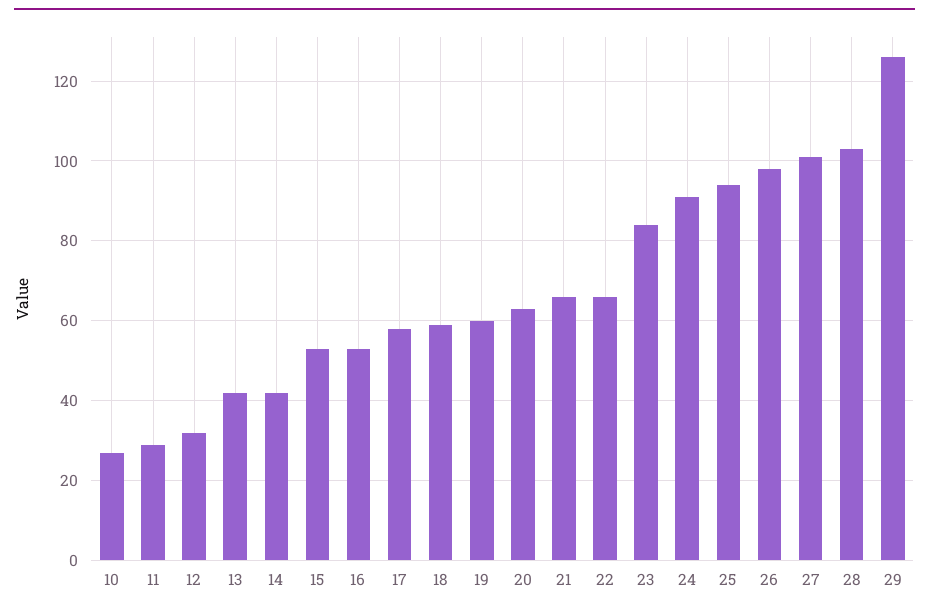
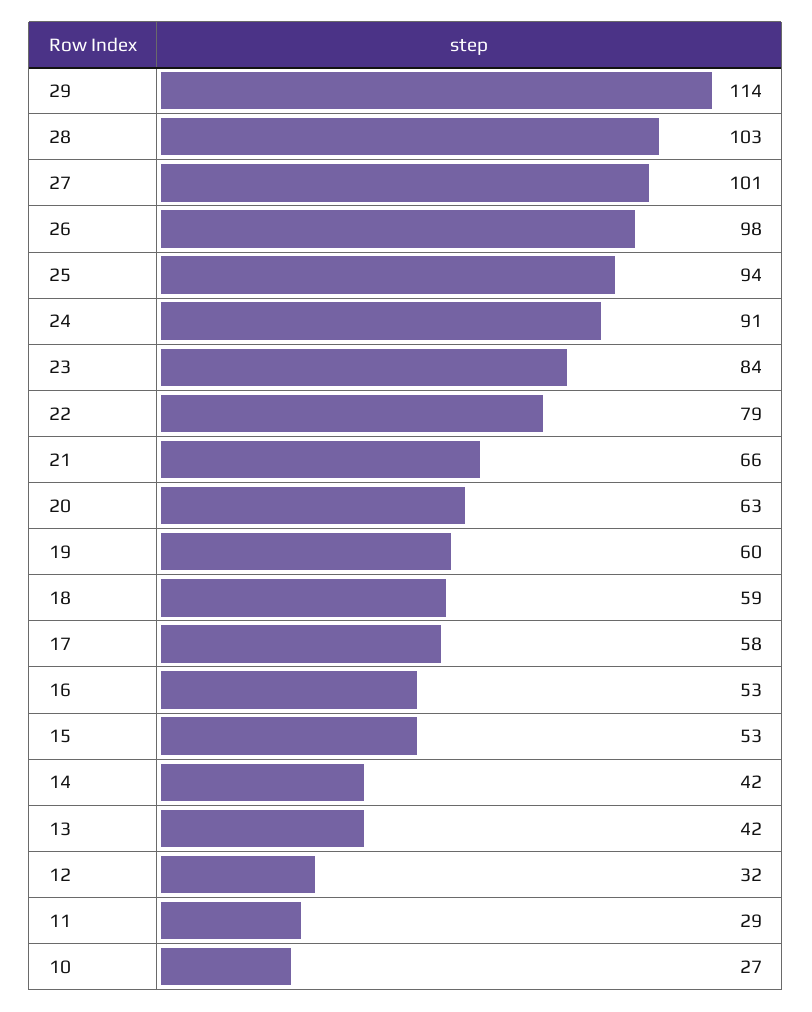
  {
    "10": 27,
    "11": 29,
    "12": 32,
    "13": 42,
    "14": 42,
    "15": 53,
    "16": 53,
    "17": 58,
    "18": 59,
    "19": 60,
    "20": 63,
    "21": 66,
-   "22": 65,
+   "22": 79,
    "23": 84,
    "24": 91,
    "25": 94,
    "26": 98,
    "27": 101,
    "28": 103,
-   "29": 125
+   "29": 114
  }

